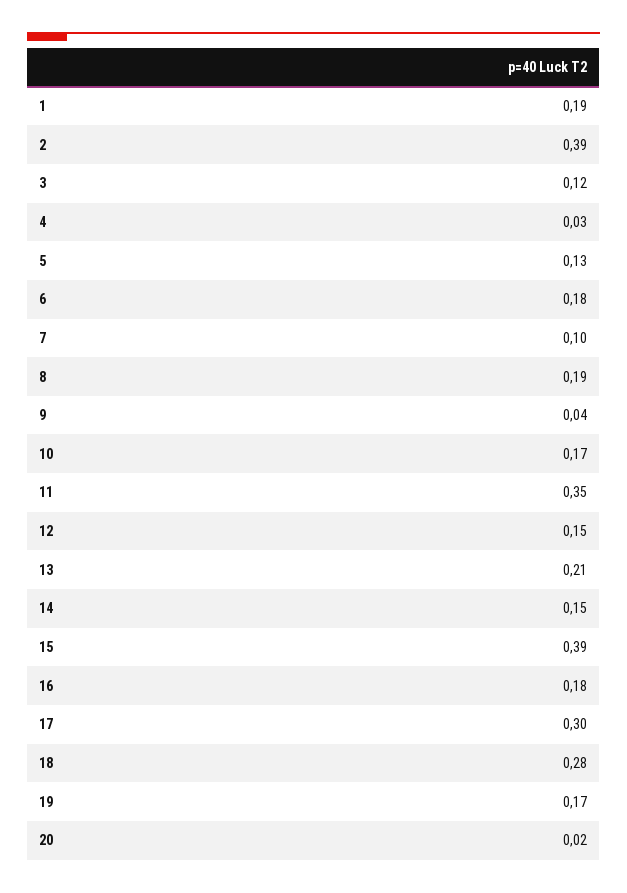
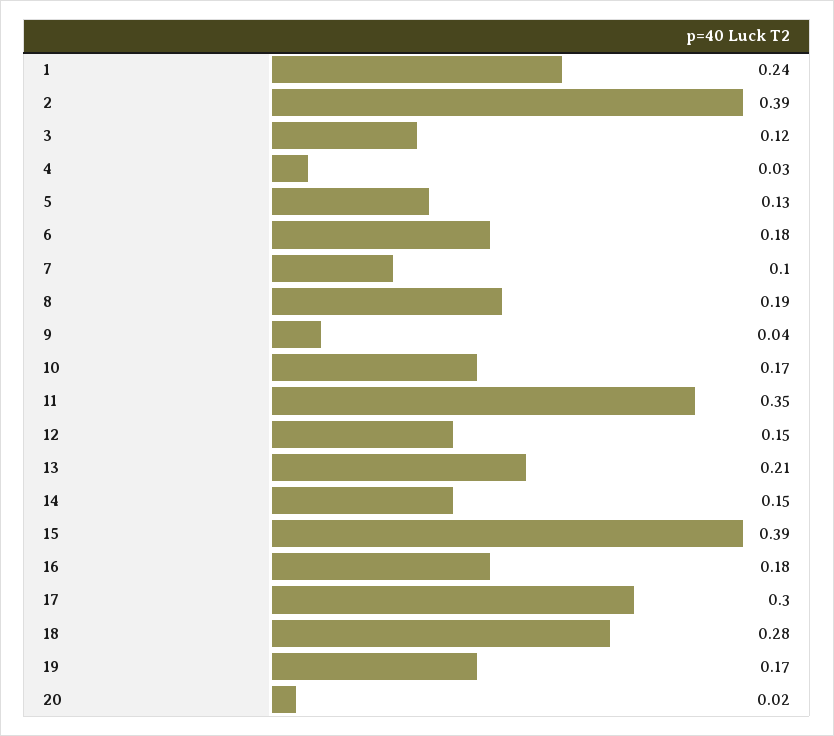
  {
-   "1": 0.19,
+   "1": 0.24,
    "2": 0.39,
    "3": 0.12,
    "4": 0.03,
    "5": 0.13,
    "6": 0.18,
    "7": 0.1,
    "8": 0.19,
    "9": 0.04,
    "10": 0.17,
    "11": 0.35,
    "12": 0.15,
    "13": 0.21,
    "14": 0.15,
    "15": 0.39,
    "16": 0.18,
    "17": 0.3,
    "18": 0.28,
    "19": 0.17,
    "20": 0.02
  }

